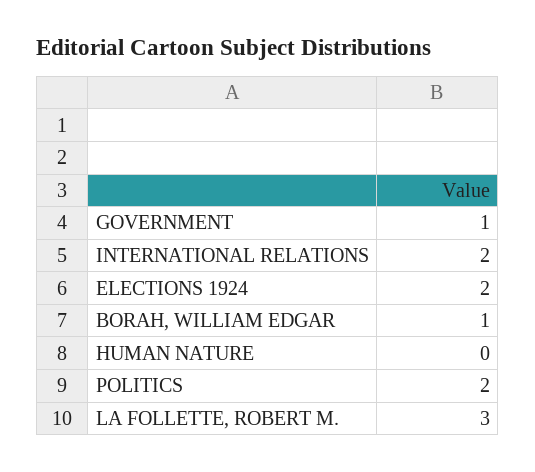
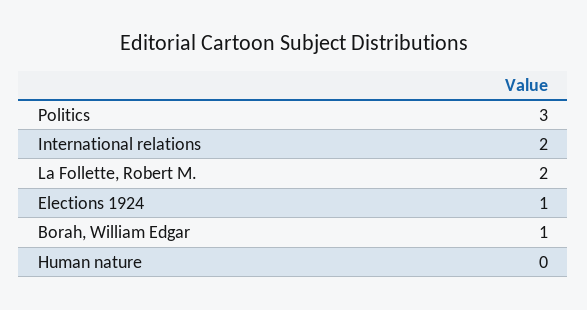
  {
-   "GOVERNMENT": 1,
    "INTERNATIONAL RELATIONS": 2,
-   "ELECTIONS 1924": 2,
+   "ELECTIONS 1924": 1,
    "BORAH, WILLIAM EDGAR": 1,
    "HUMAN NATURE": 0,
-   "POLITICS": 2,
+   "POLITICS": 3,
-   "LA FOLLETTE, ROBERT M.": 3
+   "LA FOLLETTE, ROBERT M.": 2
  }

